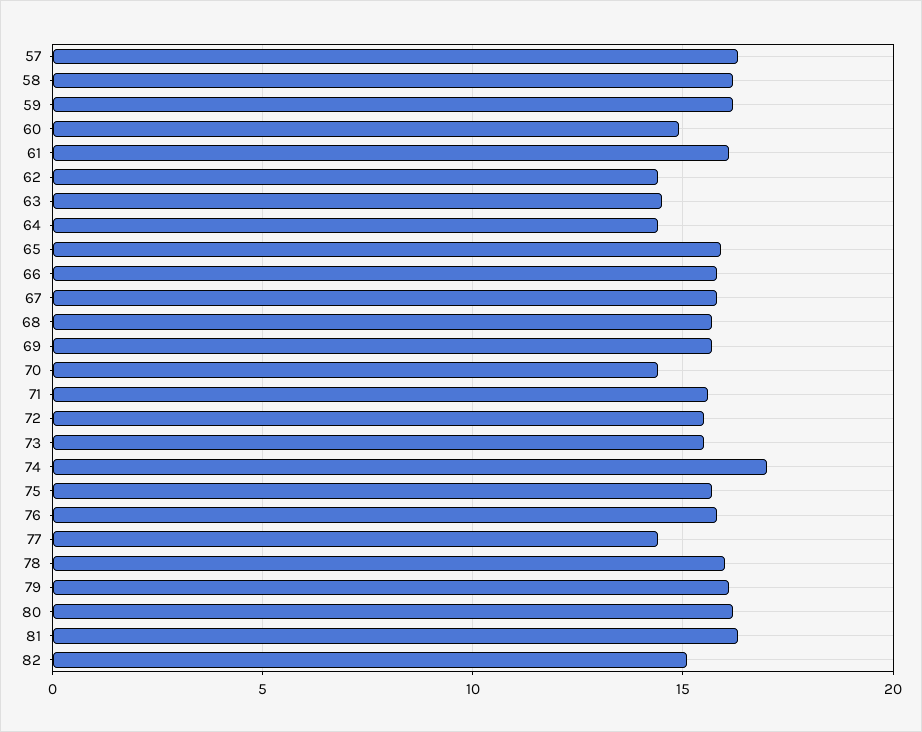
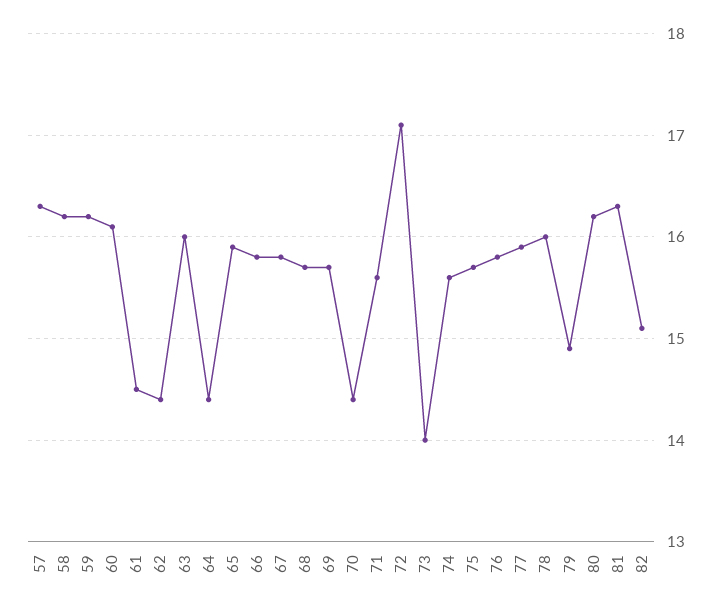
  {
    "57": 16.3,
    "58": 16.2,
    "59": 16.2,
-   "60": 15,
+   "60": 16.1,
-   "61": 16,
+   "61": 14.5,
    "62": 14.4,
-   "63": 14.5,
+   "63": 16,
    "64": 14.4,
    "65": 15.9,
    "66": 15.8,
    "67": 15.8,
    "68": 15.7,
    "69": 15.7,
    "70": 14.4,
    "71": 15.6,
-   "72": 15.5,
+   "72": 17.1,
-   "73": 15.5,
+   "73": 14,
-   "74": 17,
+   "74": 15.6,
    "75": 15.7,
    "76": 15.8,
-   "77": 14.5,
+   "77": 15.9,
    "78": 16,
-   "79": 16,
+   "79": 14.9,
    "80": 16.2,
    "81": 16.3,
    "82": 15.1
  }

